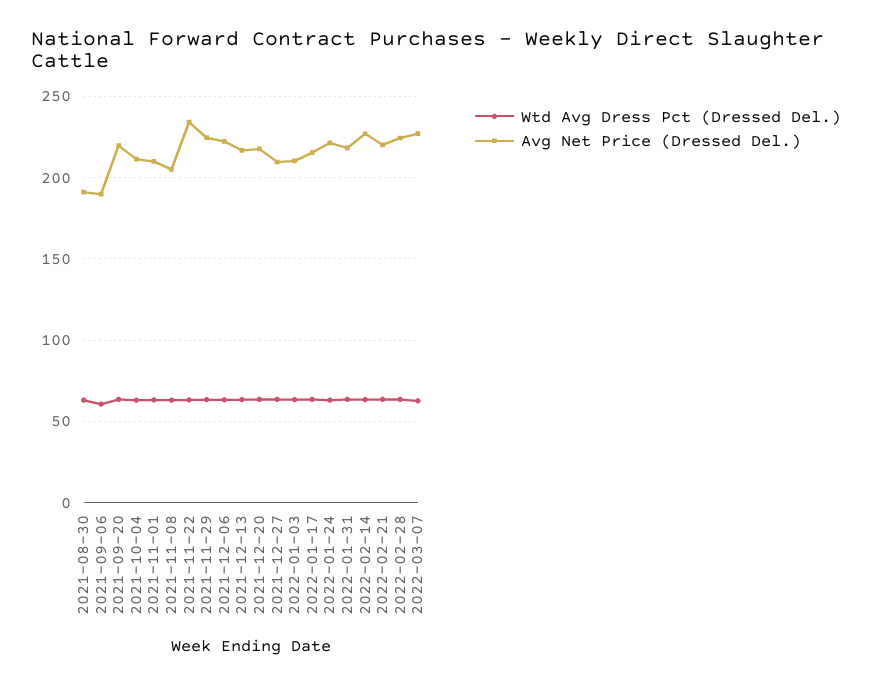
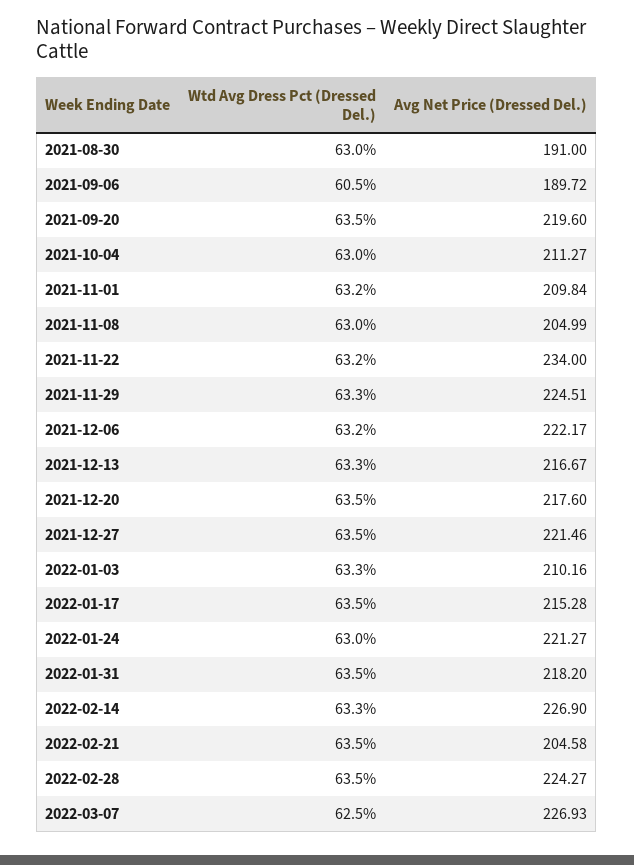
  {
    "Wtd Avg Dress Pct (Dressed Del.)": {
      "2021-08-30": 63,
      "2021-09-06": 60.5,
      "2021-09-20": 63.5,
      "2021-10-04": 63,
      "2021-11-01": 63.2,
      "2021-11-08": 63,
      "2021-11-22": 63.2,
      "2021-11-29": 63.3,
      "2021-12-06": 63.2,
      "2021-12-13": 63.3,
      "2021-12-20": 63.5,
      "2021-12-27": 63.5,
      "2022-01-03": 63.3,
      "2022-01-17": 63.5,
      "2022-01-24": 63,
      "2022-01-31": 63.5,
      "2022-02-14": 63.3,
      "2022-02-21": 63.5,
      "2022-02-28": 63.5,
      "2022-03-07": 62.5
    },
    "Avg Net Price (Dressed Del.)": {
      "2021-08-30": 191,
      "2021-09-06": 189.72,
      "2021-09-20": 219.6,
      "2021-10-04": 211.27,
      "2021-11-01": 209.84,
      "2021-11-08": 204.99,
      "2021-11-22": 234,
      "2021-11-29": 224.51,
      "2021-12-06": 222.17,
      "2021-12-13": 216.67,
      "2021-12-20": 217.6,
-     "2021-12-27": 210,
+     "2021-12-27": 221.46,
      "2022-01-03": 210.16,
      "2022-01-17": 215.28,
      "2022-01-24": 221.27,
      "2022-01-31": 218.2,
      "2022-02-14": 226.9,
-     "2022-02-21": 220,
+     "2022-02-21": 204.58,
      "2022-02-28": 224.27,
      "2022-03-07": 226.93
    }
  }

